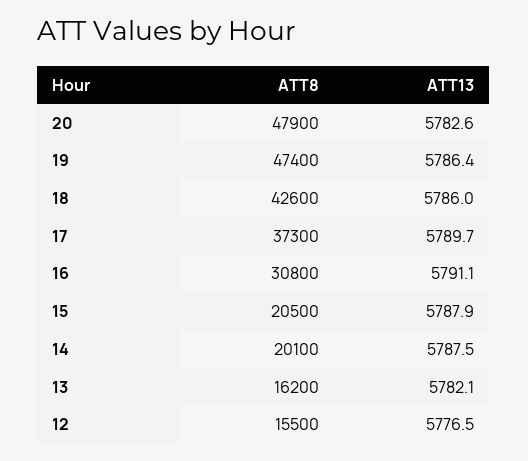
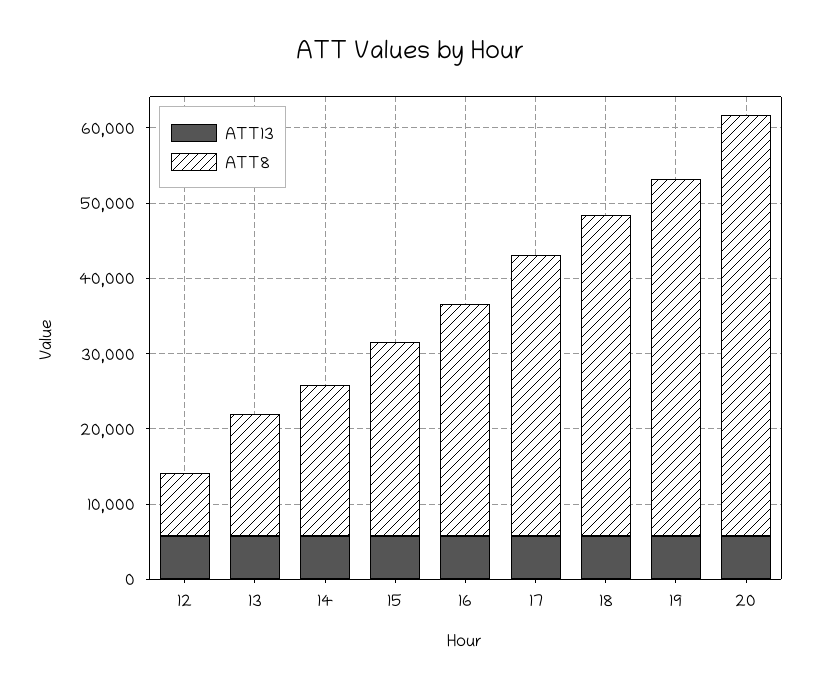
  {
    "ATT8": {
-     "20": 47900,
+     "20": 56000,
      "19": 47400,
      "18": 42600,
      "17": 37300,
      "16": 30800,
-     "15": 20500,
+     "15": 26000,
      "14": 20100,
      "13": 16200,
-     "12": 15500
+     "12": 8000
    },
    "ATT13": {
      "20": 5782.6,
      "19": 5786.4,
      "18": 5786,
      "17": 5789.7,
      "16": 5791.1,
      "15": 5787.9,
      "14": 5787.5,
      "13": 5782.1,
      "12": 5776.5
    }
  }

